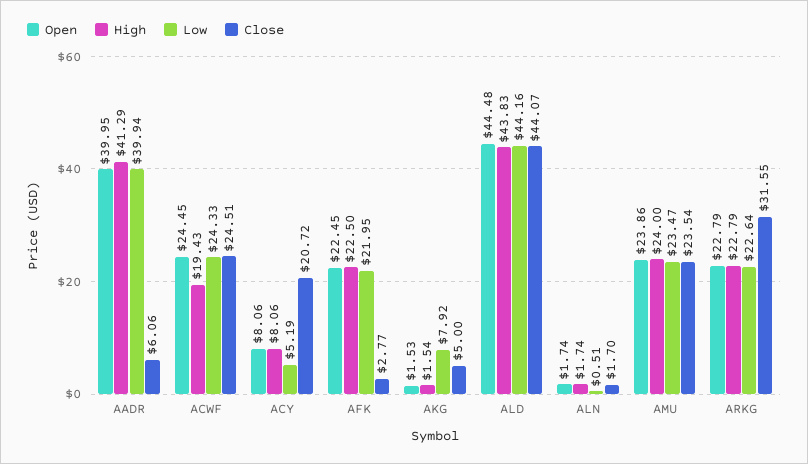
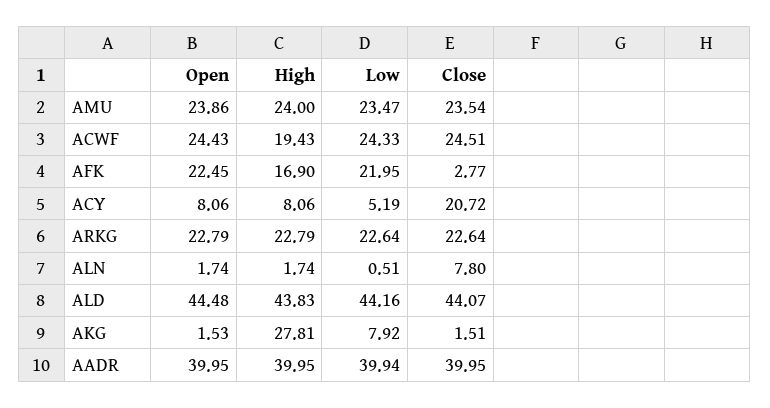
  {
    "Open": {
      "AADR": 39.95,
-     "ACWF": 24.45,
+     "ACWF": 24.43,
      "ACY": 8.06,
      "AFK": 22.45,
      "AKG": 1.53,
      "ALD": 44.48,
      "ALN": 1.74,
      "AMU": 23.86,
      "ARKG": 22.79
    },
    "High": {
-     "AADR": 41.29,
+     "AADR": 39.95,
      "ACWF": 19.43,
      "ACY": 8.06,
-     "AFK": 22.5,
+     "AFK": 16.9,
-     "AKG": 1.54,
+     "AKG": 27.81,
      "ALD": 43.83,
      "ALN": 1.74,
      "AMU": 24,
      "ARKG": 22.79
    },
    "Low": {
      "AADR": 39.94,
      "ACWF": 24.33,
      "ACY": 5.19,
      "AFK": 21.95,
      "AKG": 7.92,
      "ALD": 44.16,
      "ALN": 0.51,
      "AMU": 23.47,
      "ARKG": 22.64
    },
    "Close": {
-     "AADR": 6.06,
+     "AADR": 39.95,
      "ACWF": 24.51,
      "ACY": 20.72,
      "AFK": 2.77,
-     "AKG": 5,
+     "AKG": 1.51,
      "ALD": 44.07,
-     "ALN": 1.7,
+     "ALN": 7.8,
      "AMU": 23.54,
-     "ARKG": 31.55
+     "ARKG": 22.64
    }
  }

